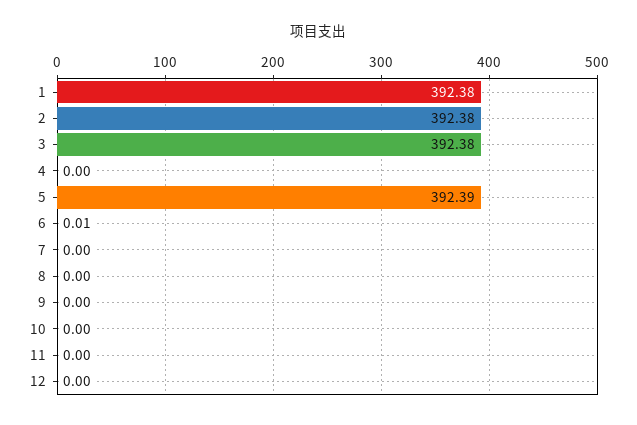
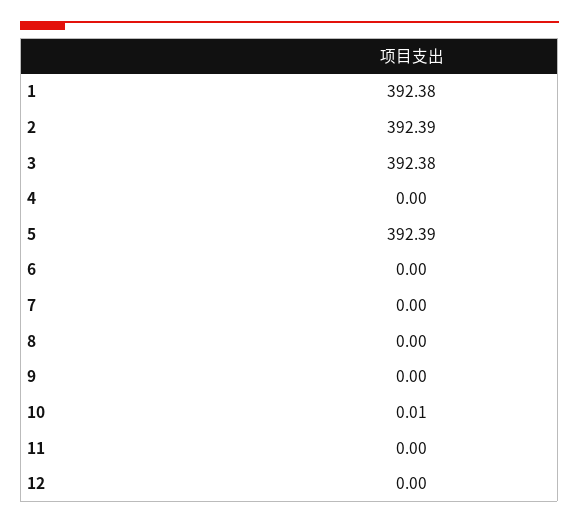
  {
    "1": 392.38,
-   "2": 392.38,
+   "2": 392.39,
    "3": 392.38,
    "4": 0,
    "5": 392.39,
-   "6": 0.01,
+   "6": 0,
    "7": 0,
    "8": 0,
    "9": 0,
-   "10": 0,
+   "10": 0.01,
    "11": 0,
    "12": 0
  }

